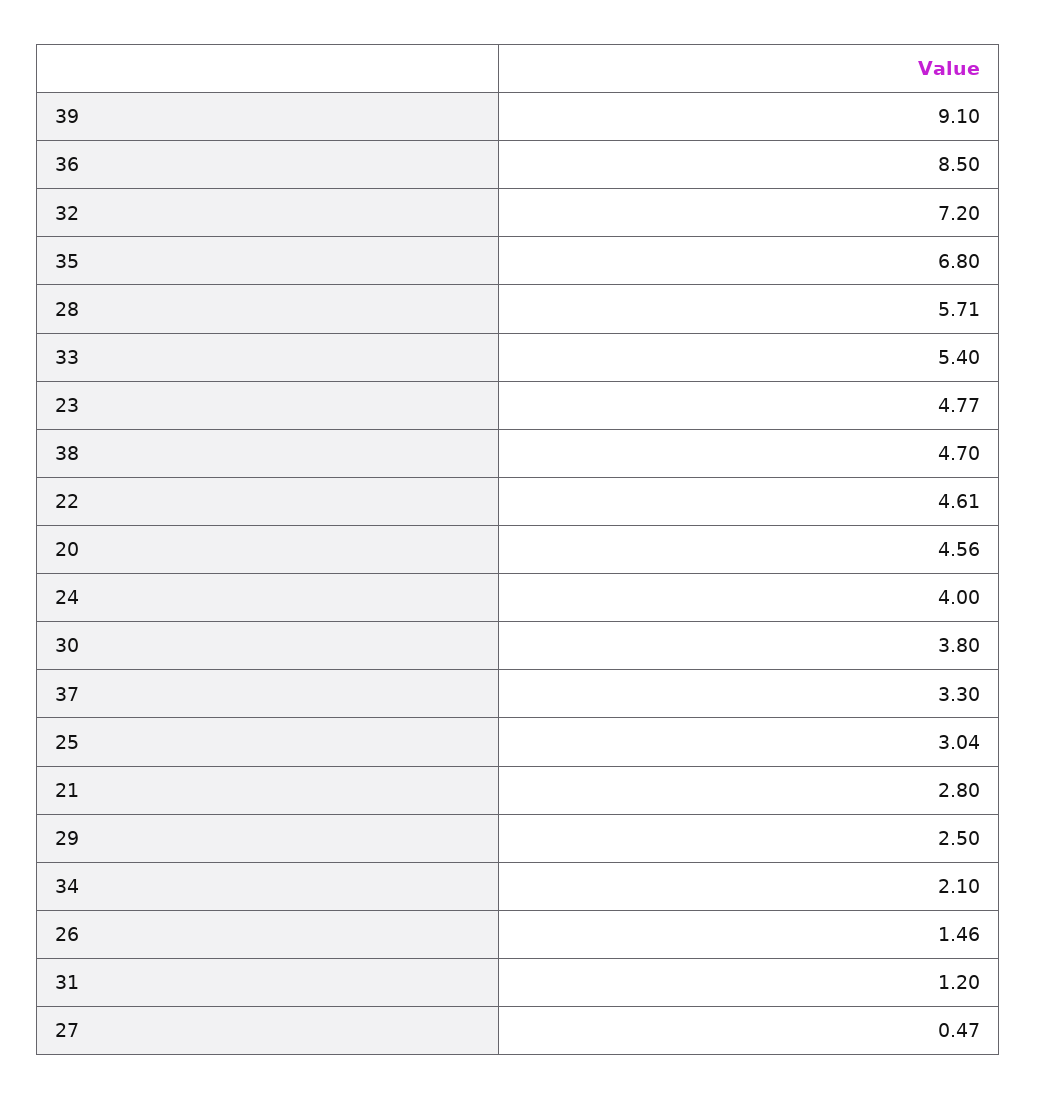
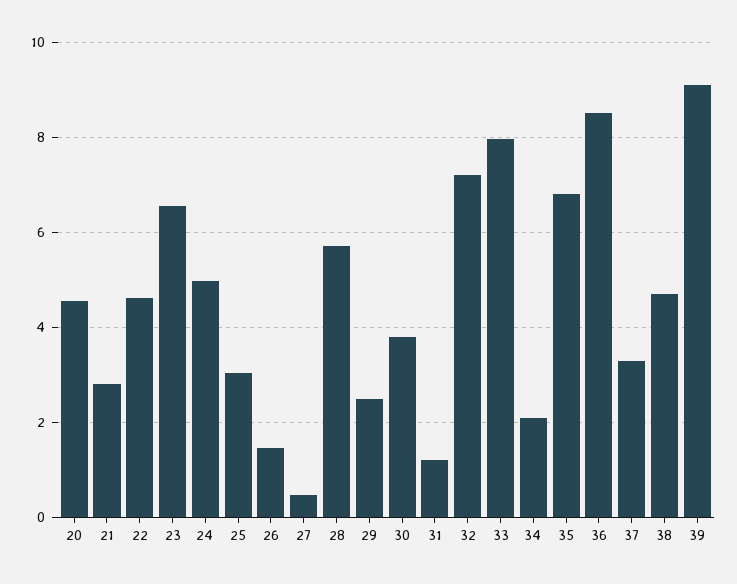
  {
    "39": 9.1,
    "36": 8.5,
    "32": 7.2,
    "35": 6.8,
    "28": 5.71,
-   "33": 5.4,
+   "33": 8,
-   "23": 4.77,
+   "23": 6.6,
    "38": 4.7,
    "22": 4.61,
    "20": 4.56,
-   "24": 4,
+   "24": 5,
    "30": 3.8,
    "37": 3.3,
    "25": 3.04,
    "21": 2.8,
    "29": 2.5,
    "34": 2.1,
    "26": 1.46,
    "31": 1.2,
    "27": 0.47
  }

